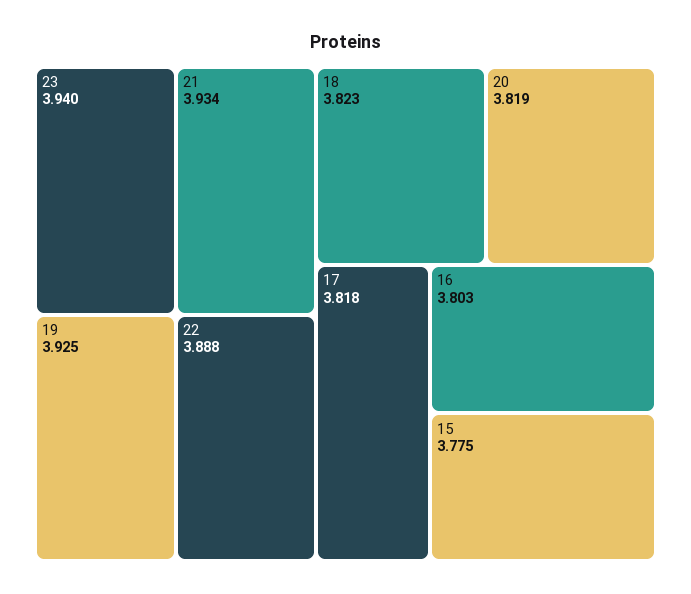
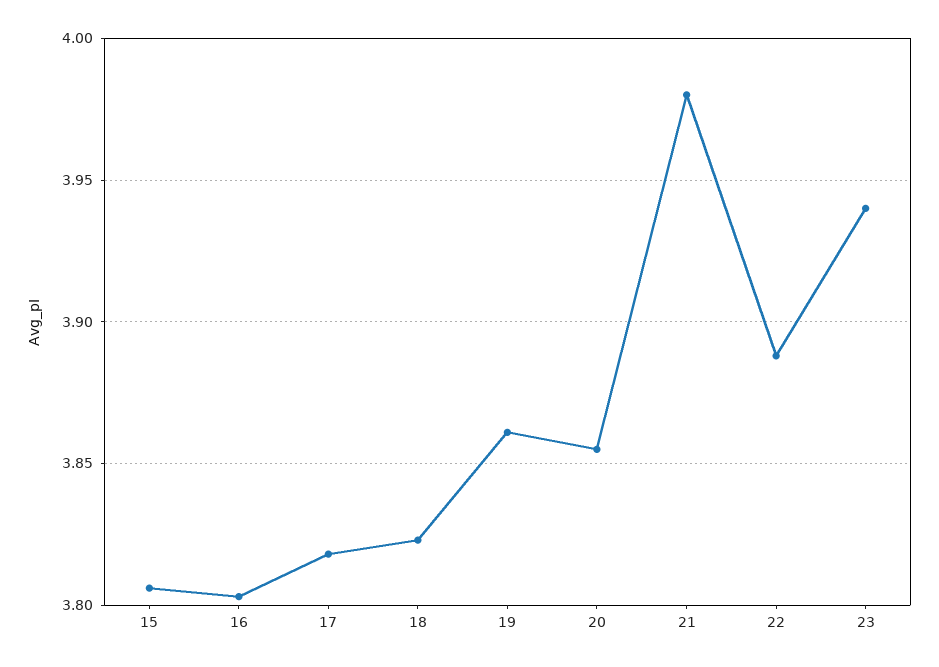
  {
    "23": 3.94,
-   "21": 3.934,
+   "21": 3.98,
-   "19": 3.925,
+   "19": 3.86,
    "22": 3.888,
    "18": 3.823,
-   "20": 3.819,
+   "20": 3.855,
    "17": 3.818,
    "16": 3.803,
-   "15": 3.775
+   "15": 3.805
  }

